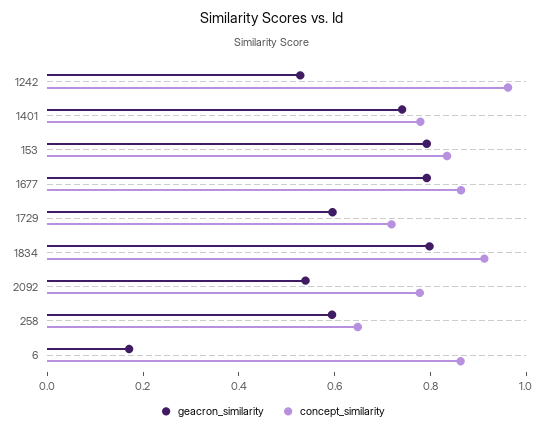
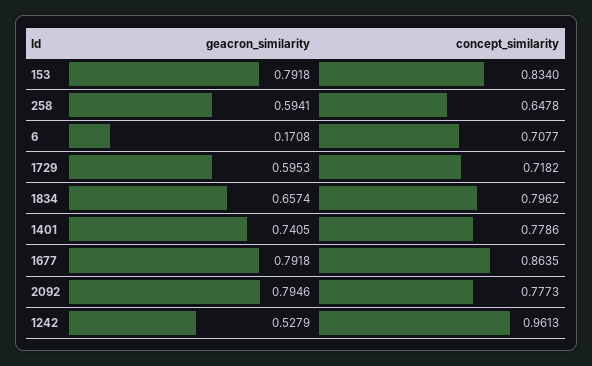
  {
    "geacron_similarity": {
      "1242": 0.5279,
      "1401": 0.7405,
      "153": 0.7918,
      "1677": 0.7918,
      "1729": 0.5953,
-     "1834": 0.8,
+     "1834": 0.6574,
-     "2092": 0.55,
+     "2092": 0.7946,
      "258": 0.5941,
      "6": 0.1708
    },
    "concept_similarity": {
      "1242": 0.9613,
      "1401": 0.7786,
      "153": 0.834,
      "1677": 0.8635,
      "1729": 0.7182,
-     "1834": 0.9,
+     "1834": 0.7962,
      "2092": 0.7773,
      "258": 0.6478,
-     "6": 0.85
+     "6": 0.7077
    }
  }

